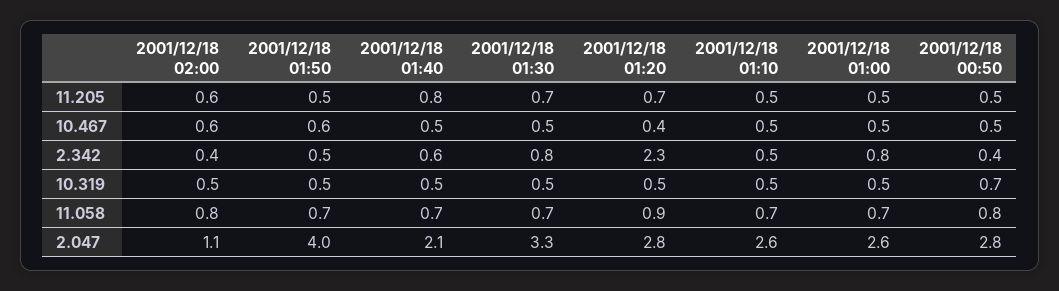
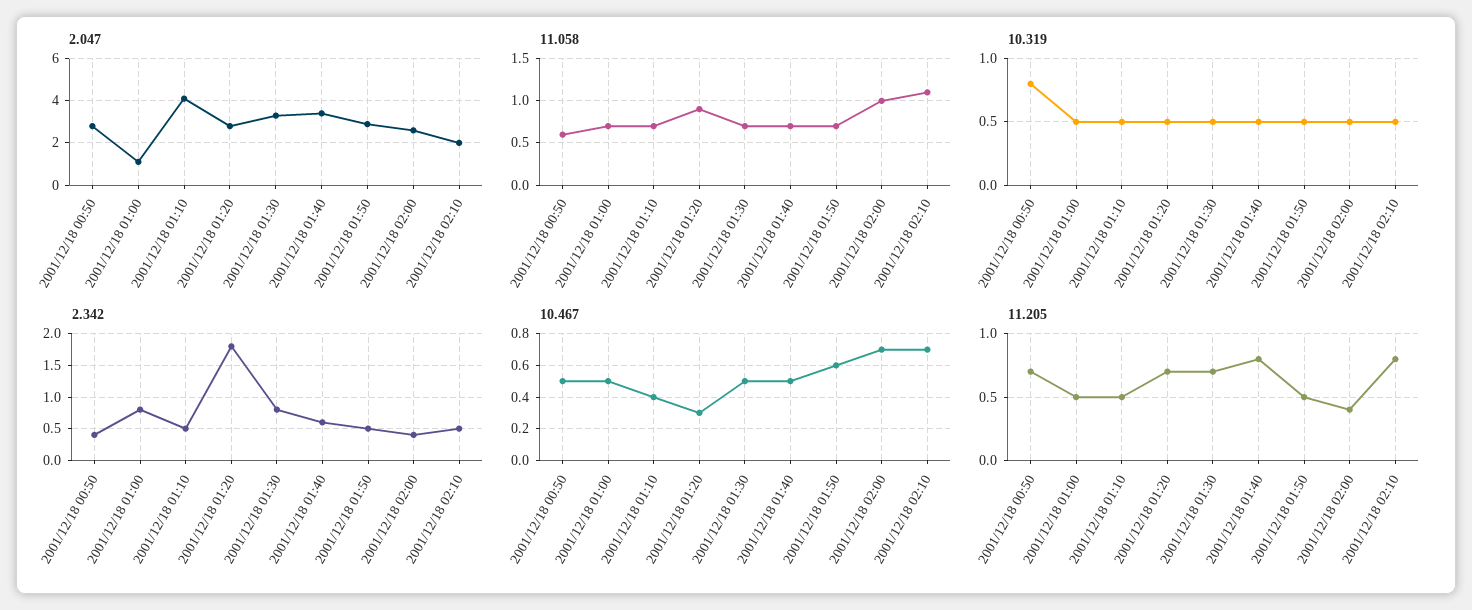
  {
    "11.205": {
-     "2001/12/18 02:00": 0.6,
+     "2001/12/18 02:00": 0.4,
      "2001/12/18 01:50": 0.5,
      "2001/12/18 01:40": 0.8,
      "2001/12/18 01:30": 0.7,
      "2001/12/18 01:20": 0.7,
      "2001/12/18 01:10": 0.5,
      "2001/12/18 01:00": 0.5,
-     "2001/12/18 00:50": 0.5
+     "2001/12/18 00:50": 0.7,
+     "2001/12/18 02:10": 0.8
    },
    "10.467": {
-     "2001/12/18 02:00": 0.6,
+     "2001/12/18 02:00": 0.7,
      "2001/12/18 01:50": 0.6,
      "2001/12/18 01:40": 0.5,
      "2001/12/18 01:30": 0.5,
-     "2001/12/18 01:20": 0.4,
+     "2001/12/18 01:20": 0.3,
-     "2001/12/18 01:10": 0.5,
+     "2001/12/18 01:10": 0.4,
      "2001/12/18 01:00": 0.5,
-     "2001/12/18 00:50": 0.5
+     "2001/12/18 00:50": 0.5,
+     "2001/12/18 02:10": 0.7
    },
    "2.342": {
      "2001/12/18 02:00": 0.4,
      "2001/12/18 01:50": 0.5,
      "2001/12/18 01:40": 0.6,
      "2001/12/18 01:30": 0.8,
-     "2001/12/18 01:20": 2.3,
+     "2001/12/18 01:20": 1.8,
      "2001/12/18 01:10": 0.5,
      "2001/12/18 01:00": 0.8,
-     "2001/12/18 00:50": 0.4
+     "2001/12/18 00:50": 0.4,
+     "2001/12/18 02:10": 0.5
    },
    "10.319": {
      "2001/12/18 02:00": 0.5,
      "2001/12/18 01:50": 0.5,
      "2001/12/18 01:40": 0.5,
      "2001/12/18 01:30": 0.5,
      "2001/12/18 01:20": 0.5,
      "2001/12/18 01:10": 0.5,
      "2001/12/18 01:00": 0.5,
-     "2001/12/18 00:50": 0.7
+     "2001/12/18 00:50": 0.8,
+     "2001/12/18 02:10": 0.5
    },
    "11.058": {
-     "2001/12/18 02:00": 0.8,
+     "2001/12/18 02:00": 1,
      "2001/12/18 01:50": 0.7,
      "2001/12/18 01:40": 0.7,
      "2001/12/18 01:30": 0.7,
      "2001/12/18 01:20": 0.9,
      "2001/12/18 01:10": 0.7,
      "2001/12/18 01:00": 0.7,
-     "2001/12/18 00:50": 0.8
+     "2001/12/18 00:50": 0.6,
+     "2001/12/18 02:10": 1.1
    },
    "2.047": {
-     "2001/12/18 02:00": 1.1,
+     "2001/12/18 02:00": 2.5,
-     "2001/12/18 01:50": 4,
+     "2001/12/18 01:50": 3,
-     "2001/12/18 01:40": 2.1,
+     "2001/12/18 01:40": 3.5,
      "2001/12/18 01:30": 3.3,
      "2001/12/18 01:20": 2.8,
-     "2001/12/18 01:10": 2.6,
+     "2001/12/18 01:10": 4,
-     "2001/12/18 01:00": 2.6,
+     "2001/12/18 01:00": 1,
-     "2001/12/18 00:50": 2.8
+     "2001/12/18 00:50": 2.8,
+     "2001/12/18 02:10": 2
    }
  }

